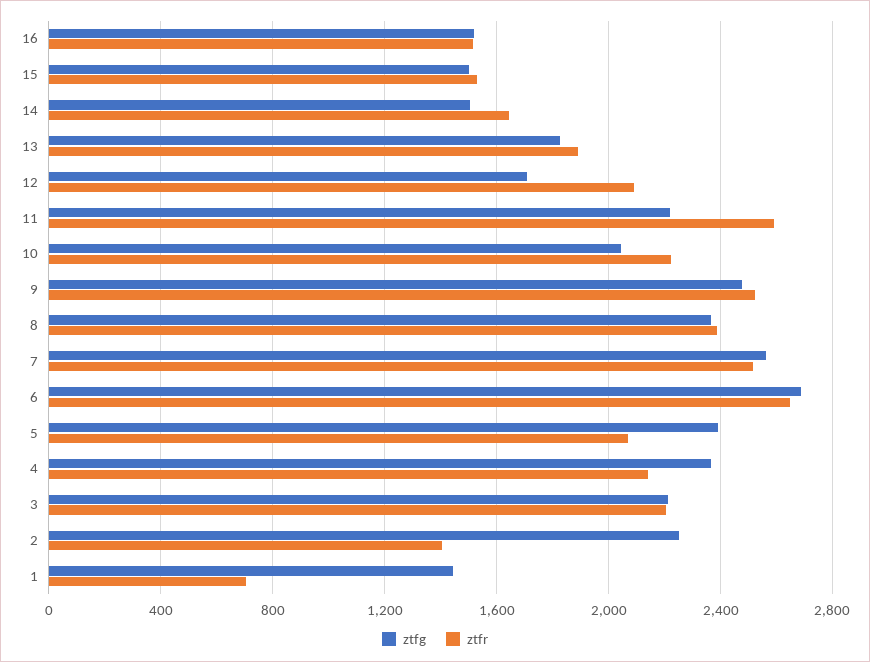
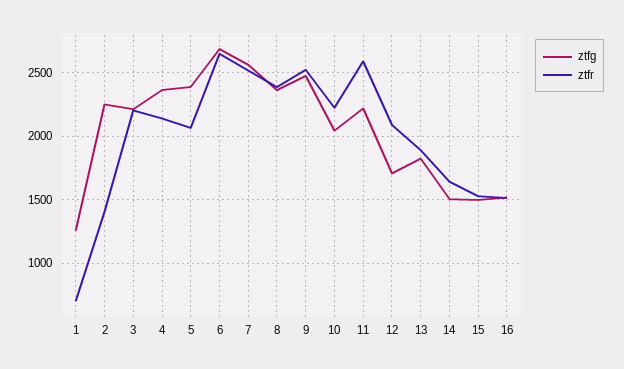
  {
    "ztfg": {
      "16": 1500,
      "15": 1500,
      "14": 1500,
      "13": 1850,
      "12": 1700,
      "11": 2200,
      "10": 2050,
      "9": 2500,
      "8": 2350,
      "7": 2550,
      "6": 2700,
      "5": 2400,
      "4": 2350,
      "3": 2200,
      "2": 2250,
-     "1": 1450
+     "1": 1250
    },
    "ztfr": {
      "16": 1500,
      "15": 1550,
      "14": 1650,
      "13": 1900,
      "12": 2100,
      "11": 2600,
      "10": 2200,
      "9": 2500,
      "8": 2400,
      "7": 2500,
      "6": 2650,
      "5": 2050,
      "4": 2150,
      "3": 2200,
      "2": 1400,
      "1": 700
    }
  }

